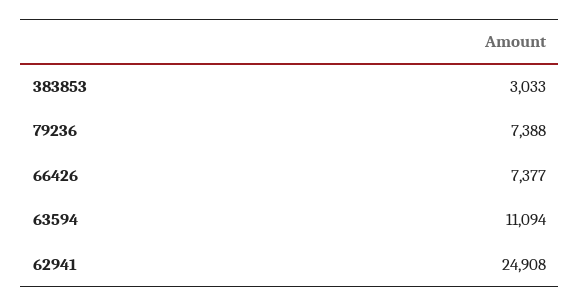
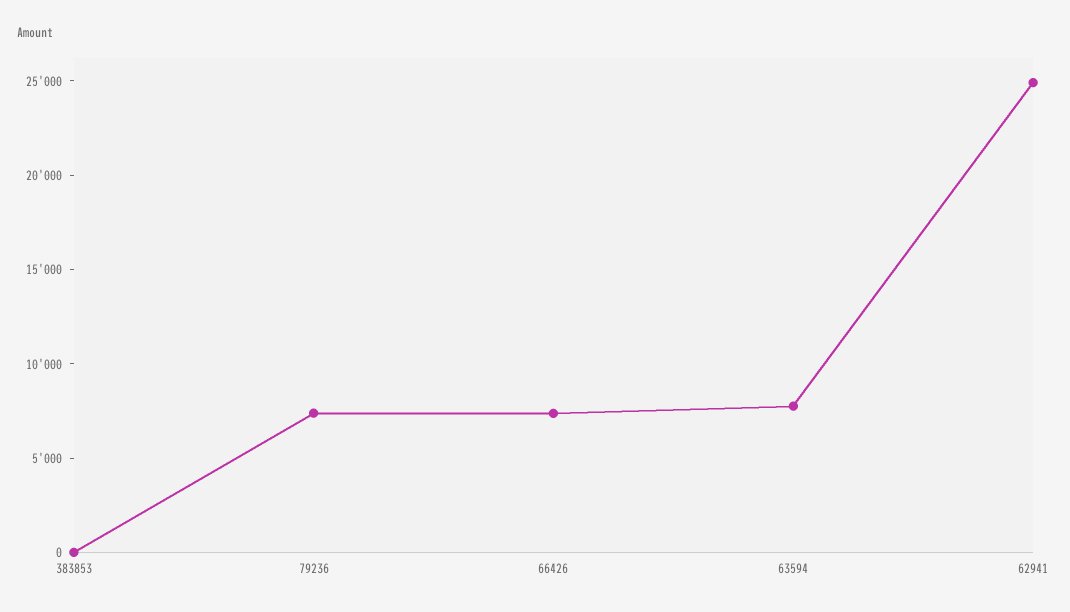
  {
-   "383853": 3033,
+   "383853": 0,
    "79236": 7388,
    "66426": 7377,
-   "63594": 11094,
+   "63594": 8000,
    "62941": 24908
  }

